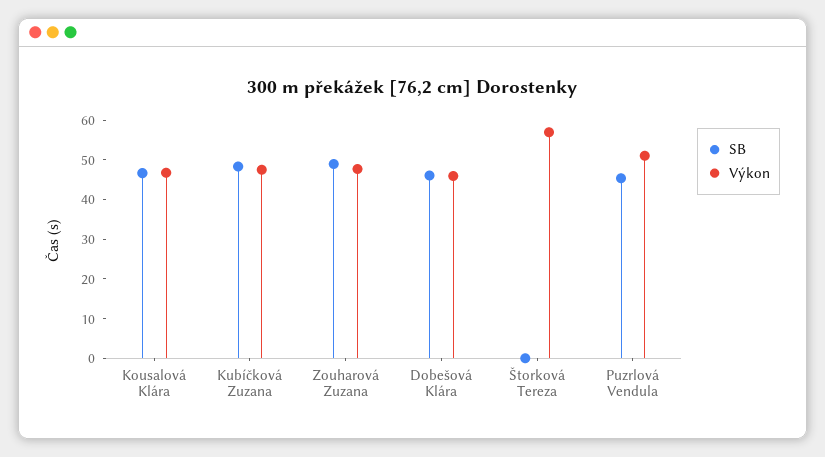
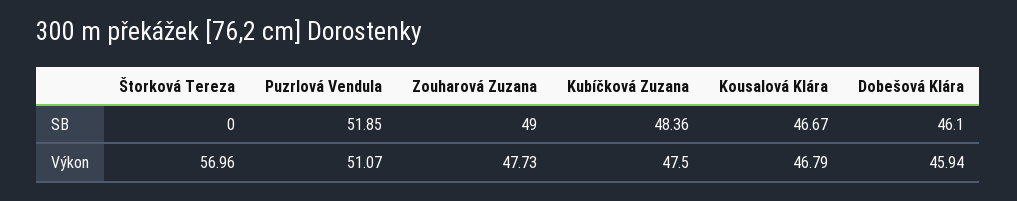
  {
    "SB": {
      "Kousalová Klára": 46.67,
      "Kubíčková Zuzana": 48.36,
      "Zouharová Zuzana": 49,
      "Dobešová Klára": 46.1,
      "Štorková Tereza": 0,
-     "Puzrlová Vendula": 45
+     "Puzrlová Vendula": 51.85
    },
    "Výkon": {
      "Kousalová Klára": 46.79,
      "Kubíčková Zuzana": 47.5,
      "Zouharová Zuzana": 47.73,
      "Dobešová Klára": 45.94,
      "Štorková Tereza": 56.96,
      "Puzrlová Vendula": 51.07
    }
  }

